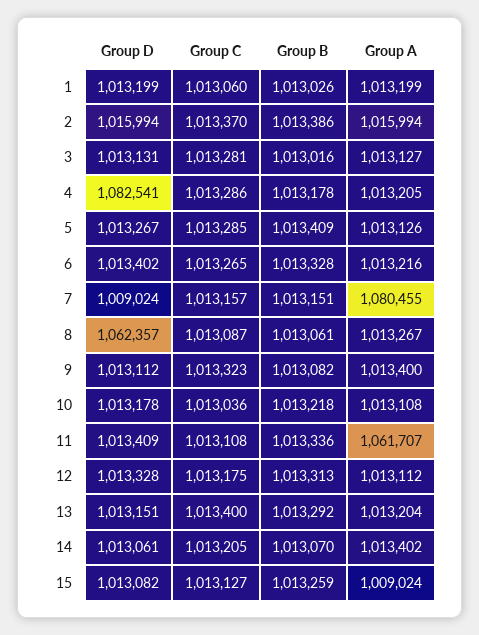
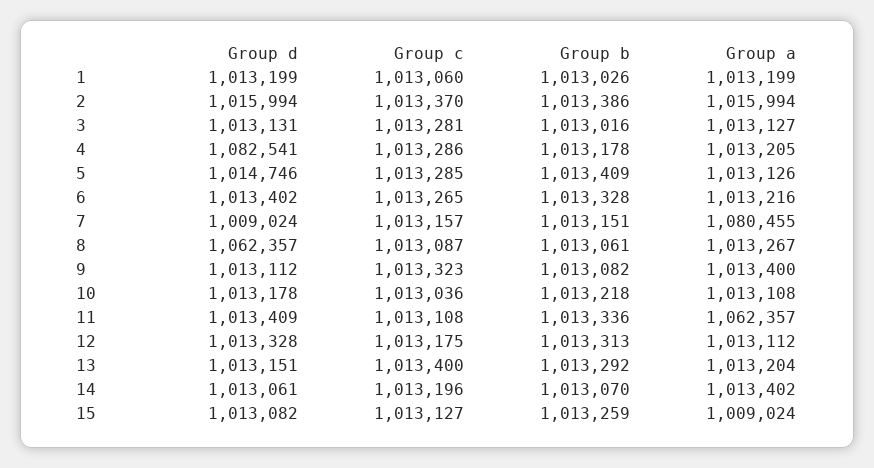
  {
    "Group D": {
      "1": 1013199,
      "2": 1015994,
      "3": 1013131,
      "4": 1082541,
-     "5": 1013267,
+     "5": 1014746,
      "6": 1013402,
      "7": 1009024,
      "8": 1062357,
      "9": 1013112,
      "10": 1013178,
      "11": 1013409,
      "12": 1013328,
      "13": 1013151,
      "14": 1013061,
      "15": 1013082
    },
    "Group C": {
      "1": 1013060,
      "2": 1013370,
      "3": 1013281,
      "4": 1013286,
      "5": 1013285,
      "6": 1013265,
      "7": 1013157,
      "8": 1013087,
      "9": 1013323,
      "10": 1013036,
      "11": 1013108,
      "12": 1013175,
      "13": 1013400,
-     "14": 1013205,
+     "14": 1013196,
      "15": 1013127
    },
    "Group B": {
      "1": 1013026,
      "2": 1013386,
      "3": 1013016,
      "4": 1013178,
      "5": 1013409,
      "6": 1013328,
      "7": 1013151,
      "8": 1013061,
      "9": 1013082,
      "10": 1013218,
      "11": 1013336,
      "12": 1013313,
      "13": 1013292,
      "14": 1013070,
      "15": 1013259
    },
    "Group A": {
      "1": 1013199,
      "2": 1015994,
      "3": 1013127,
      "4": 1013205,
      "5": 1013126,
      "6": 1013216,
      "7": 1080455,
      "8": 1013267,
      "9": 1013400,
      "10": 1013108,
-     "11": 1061707,
+     "11": 1062357,
      "12": 1013112,
      "13": 1013204,
      "14": 1013402,
      "15": 1009024
    }
  }

